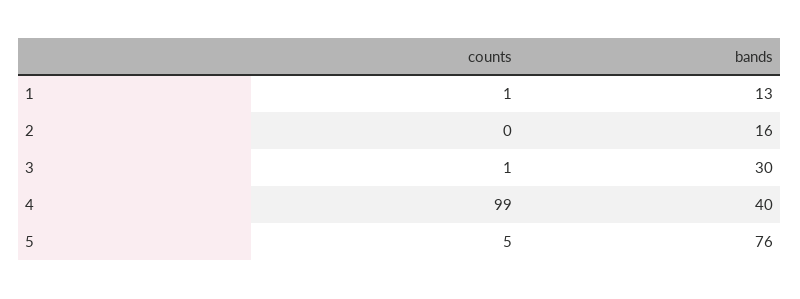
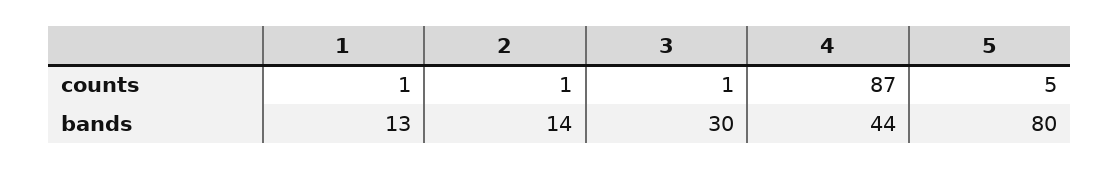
  {
    "counts": {
      "1": 1,
-     "2": 0,
+     "2": 1,
      "3": 1,
-     "4": 99,
+     "4": 87,
      "5": 5
    },
    "bands": {
      "1": 13,
-     "2": 16,
+     "2": 14,
      "3": 30,
-     "4": 40,
+     "4": 44,
-     "5": 76
+     "5": 80
    }
  }

